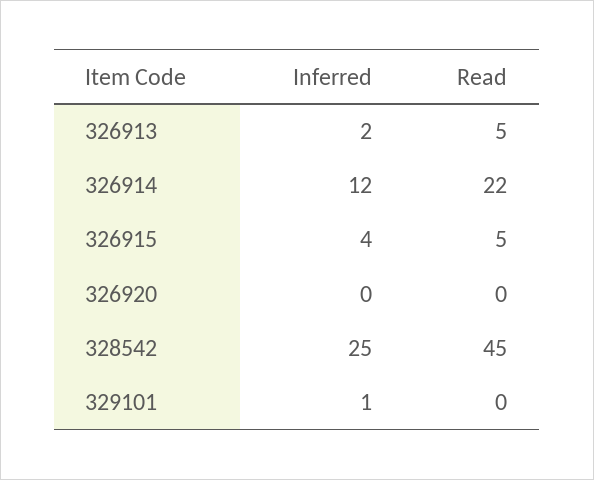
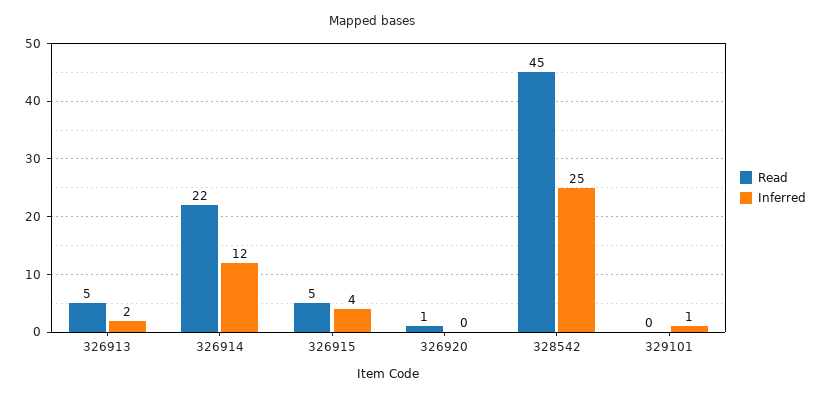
  {
    "Inferred": {
      "326913": 2,
      "326914": 12,
      "326915": 4,
      "326920": 0,
      "328542": 25,
      "329101": 1
    },
    "Read": {
      "326913": 5,
      "326914": 22,
      "326915": 5,
-     "326920": 0,
+     "326920": 1,
      "328542": 45,
      "329101": 0
    }
  }

